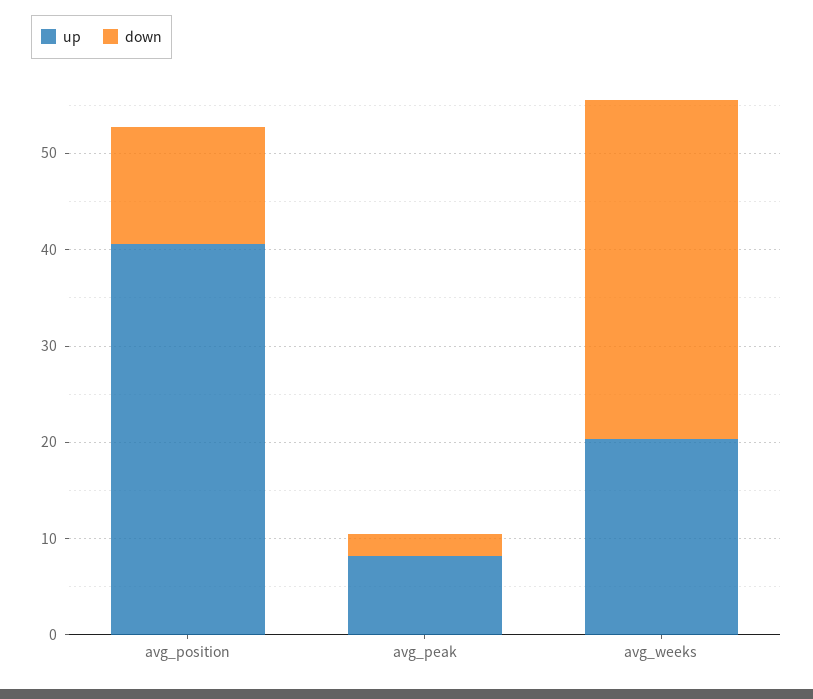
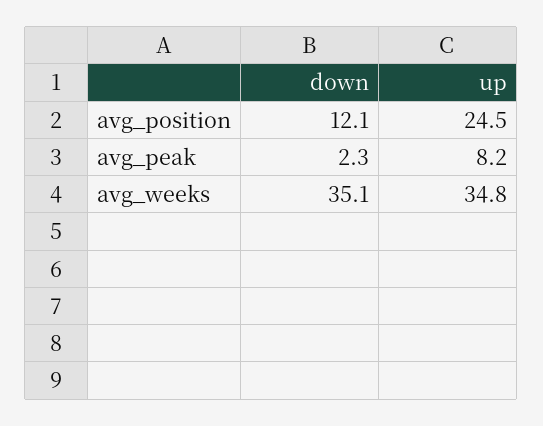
  {
    "up": {
-     "avg_position": 40,
+     "avg_position": 24.5,
      "avg_peak": 8.2,
-     "avg_weeks": 20
+     "avg_weeks": 34.8
    },
    "down": {
      "avg_position": 12.1,
      "avg_peak": 2.3,
      "avg_weeks": 35.1
    }
  }

